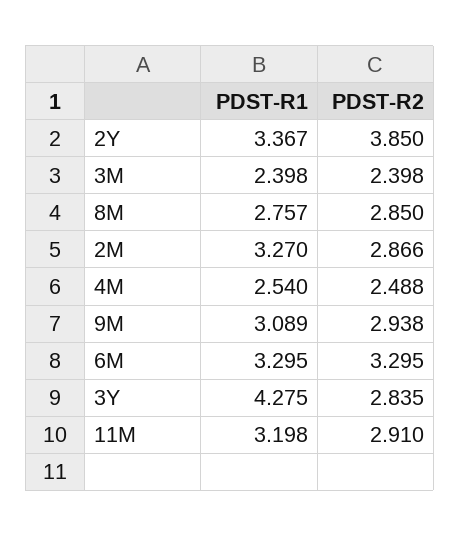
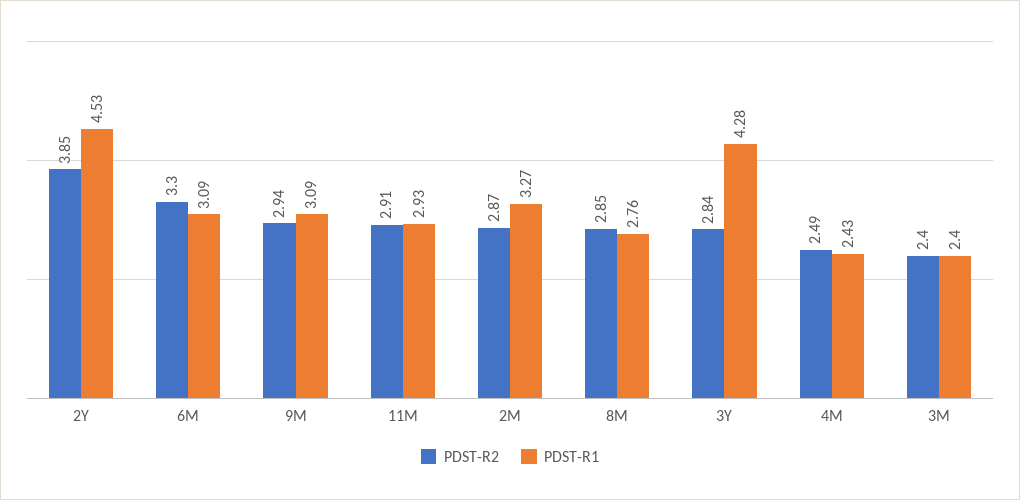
  {
    "PDST-R1": {
-     "2Y": 3.367,
+     "2Y": 4.53,
      "3M": 2.398,
      "8M": 2.757,
      "2M": 3.27,
-     "4M": 2.54,
+     "4M": 2.43,
      "9M": 3.089,
-     "6M": 3.295,
+     "6M": 3.09,
      "3Y": 4.275,
-     "11M": 3.198
+     "11M": 2.93
    },
    "PDST-R2": {
      "2Y": 3.85,
      "3M": 2.398,
      "8M": 2.85,
      "2M": 2.866,
      "4M": 2.488,
      "9M": 2.938,
      "6M": 3.295,
      "3Y": 2.835,
      "11M": 2.91
    }
  }

